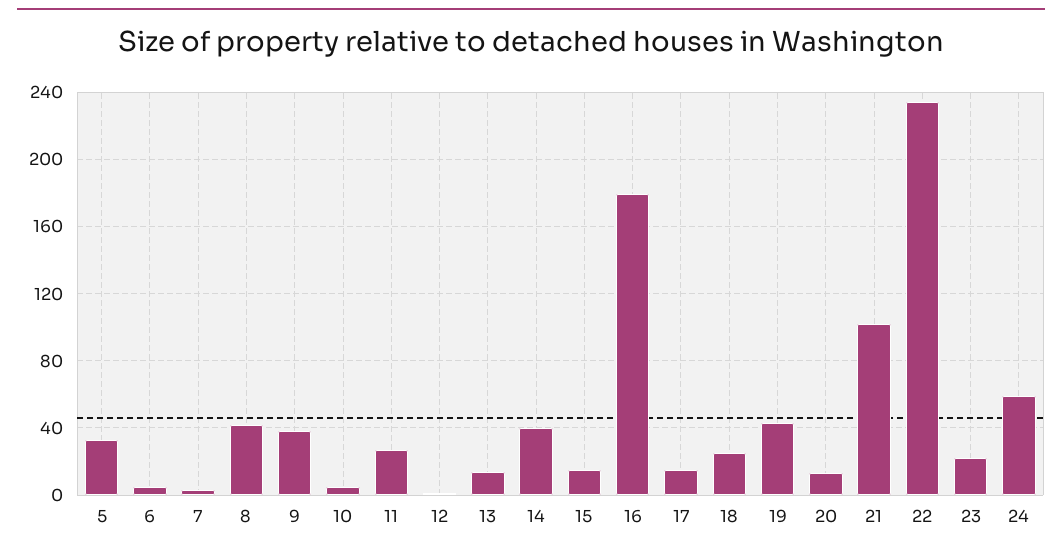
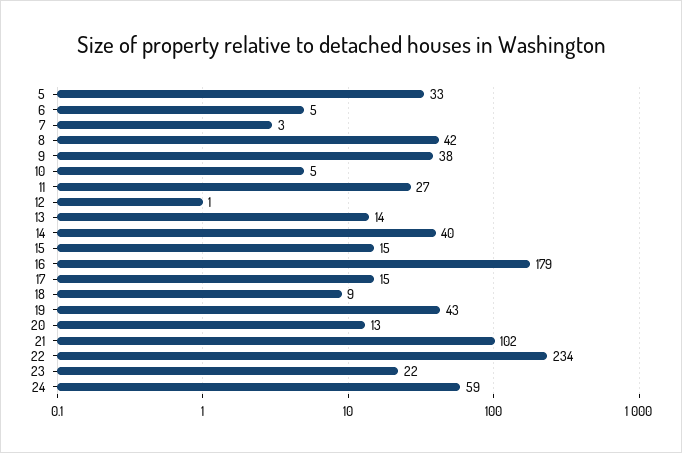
  {
    "5": 33,
    "6": 5,
    "7": 3,
    "8": 42,
    "9": 38,
    "10": 5,
    "11": 27,
    "12": 1,
    "13": 14,
    "14": 40,
    "15": 15,
    "16": 179,
    "17": 15,
-   "18": 25,
+   "18": 9,
    "19": 43,
    "20": 13,
    "21": 102,
    "22": 234,
    "23": 22,
    "24": 59
  }

